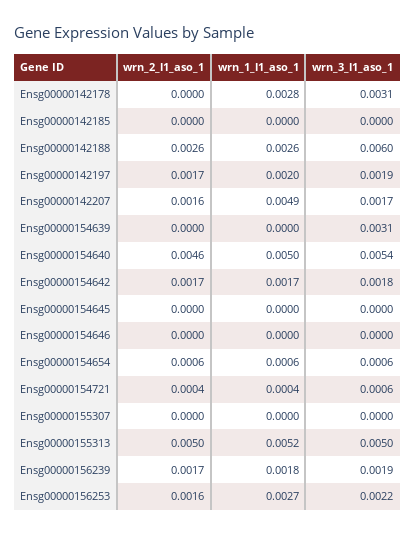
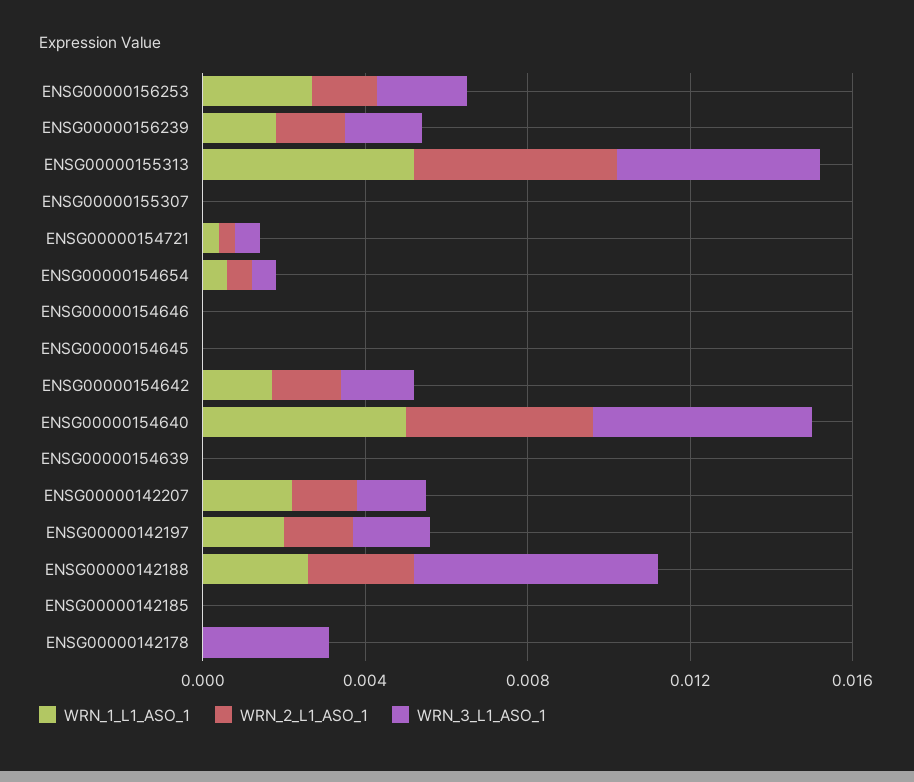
  {
    "wrn_2_l1_aso_1": {
      "Ensg00000142178": 0,
      "Ensg00000142185": 0,
      "Ensg00000142188": 0.0026,
      "Ensg00000142197": 0.0017,
      "Ensg00000142207": 0.0016,
      "Ensg00000154639": 0,
      "Ensg00000154640": 0.0046,
      "Ensg00000154642": 0.0017,
      "Ensg00000154645": 0,
      "Ensg00000154646": 0,
      "Ensg00000154654": 0.0006,
      "Ensg00000154721": 0.0004,
      "Ensg00000155307": 0,
      "Ensg00000155313": 0.005,
      "Ensg00000156239": 0.0017,
      "Ensg00000156253": 0.0016
    },
    "wrn_1_l1_aso_1": {
-     "Ensg00000142178": 0.0028,
+     "Ensg00000142178": 0,
      "Ensg00000142185": 0,
      "Ensg00000142188": 0.0026,
      "Ensg00000142197": 0.002,
-     "Ensg00000142207": 0.0049,
+     "Ensg00000142207": 0.002,
      "Ensg00000154639": 0,
      "Ensg00000154640": 0.005,
      "Ensg00000154642": 0.0017,
      "Ensg00000154645": 0,
      "Ensg00000154646": 0,
      "Ensg00000154654": 0.0006,
      "Ensg00000154721": 0.0004,
      "Ensg00000155307": 0,
      "Ensg00000155313": 0.0052,
      "Ensg00000156239": 0.0018,
      "Ensg00000156253": 0.0027
    },
    "wrn_3_l1_aso_1": {
      "Ensg00000142178": 0.0031,
      "Ensg00000142185": 0,
      "Ensg00000142188": 0.006,
      "Ensg00000142197": 0.0019,
      "Ensg00000142207": 0.0017,
-     "Ensg00000154639": 0.0031,
+     "Ensg00000154639": 0,
      "Ensg00000154640": 0.0054,
      "Ensg00000154642": 0.0018,
      "Ensg00000154645": 0,
      "Ensg00000154646": 0,
      "Ensg00000154654": 0.0006,
      "Ensg00000154721": 0.0006,
      "Ensg00000155307": 0,
      "Ensg00000155313": 0.005,
      "Ensg00000156239": 0.0019,
      "Ensg00000156253": 0.0022
    }
  }

